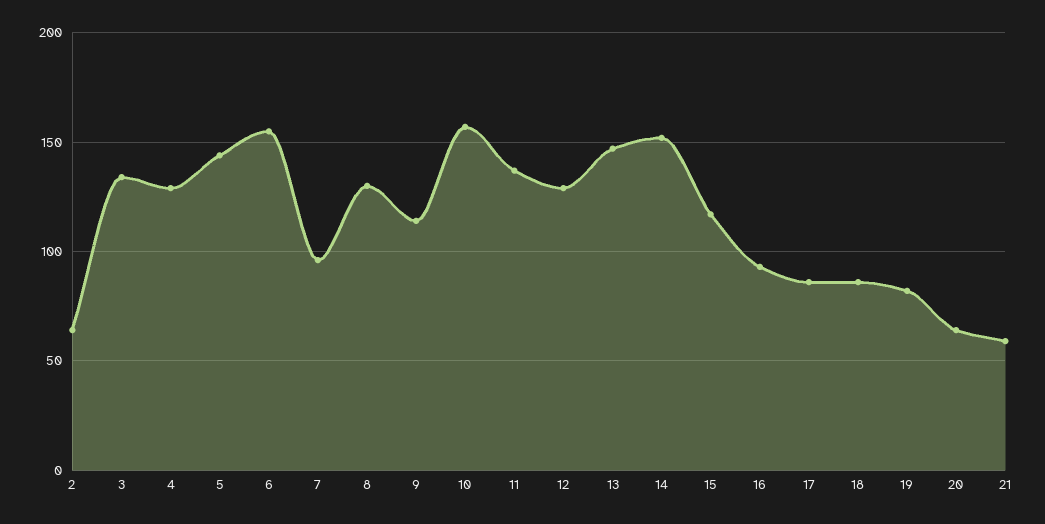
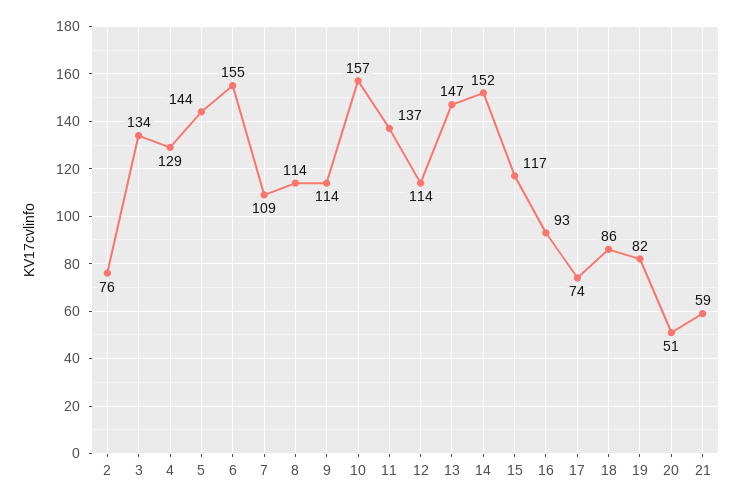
  {
-   "2": 65,
+   "2": 76,
    "3": 134,
    "4": 129,
    "5": 144,
    "6": 155,
-   "7": 95,
+   "7": 109,
-   "8": 130,
+   "8": 114,
    "9": 114,
    "10": 157,
    "11": 137,
-   "12": 130,
+   "12": 114,
    "13": 147,
    "14": 152,
    "15": 117,
    "16": 93,
-   "17": 85,
+   "17": 74,
    "18": 86,
    "19": 82,
-   "20": 65,
+   "20": 51,
    "21": 59
  }

